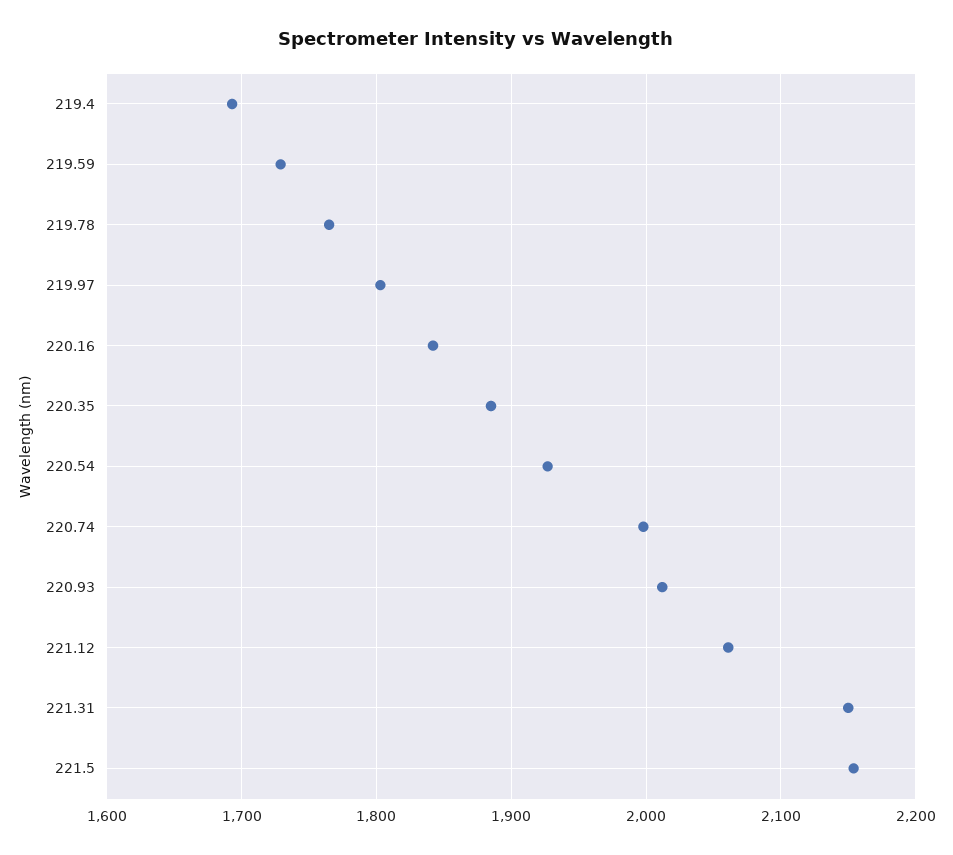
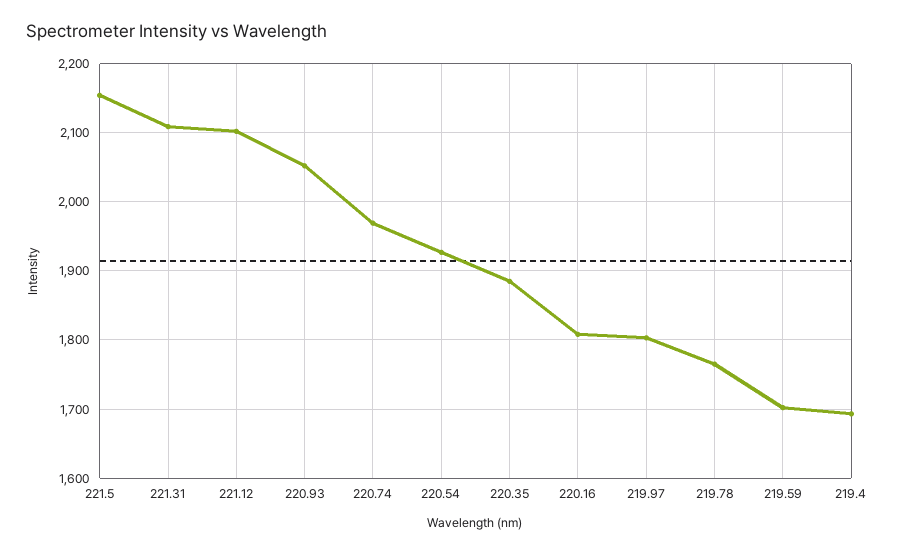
  {
    "219.4": 1690,
-   "219.59": 1730,
+   "219.59": 1700,
    "219.78": 1770,
    "219.97": 1800,
-   "220.16": 1840,
+   "220.16": 1810,
    "220.35": 1890,
    "220.54": 1930,
-   "220.74": 2000,
+   "220.74": 1970,
-   "220.93": 2010,
+   "220.93": 2050,
-   "221.12": 2060,
+   "221.12": 2100,
-   "221.31": 2150,
+   "221.31": 2110,
    "221.5": 2150
  }

